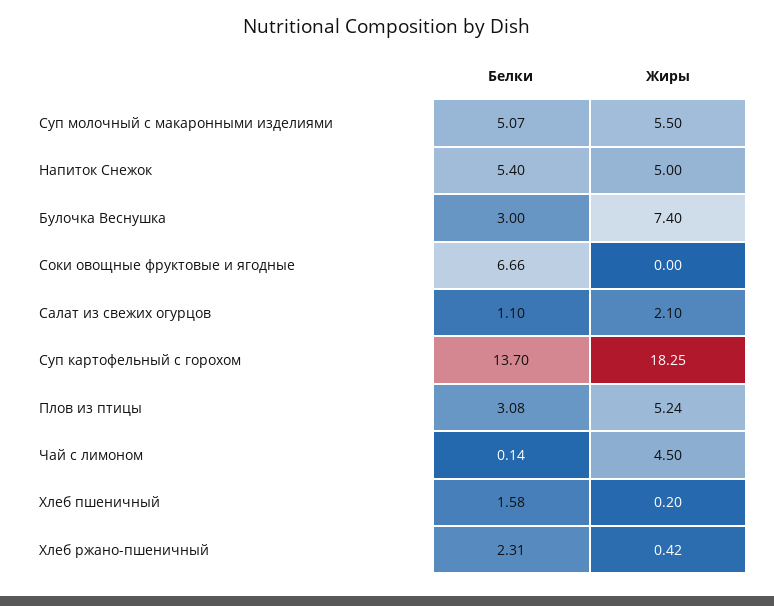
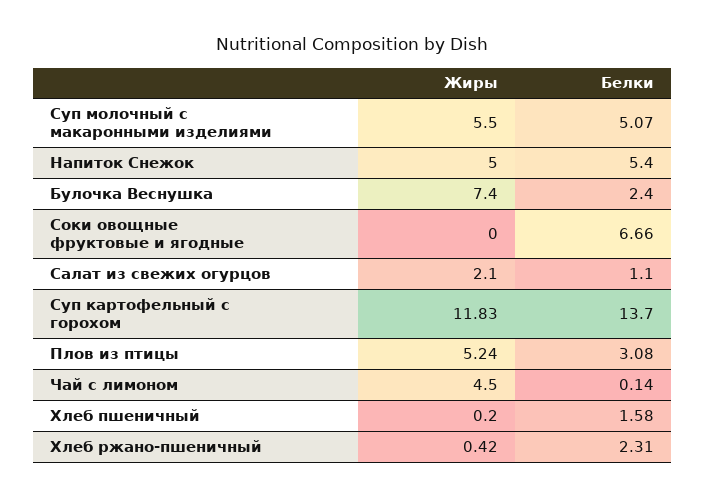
  {
    "Белки": {
      "Суп молочный с макаронными изделиями": 5.07,
      "Напиток Снежок": 5.4,
-     "Булочка Веснушка": 3,
+     "Булочка Веснушка": 2.4,
      "Соки овощные фруктовые и ягодные": 6.66,
      "Салат из свежих огурцов": 1.1,
      "Суп картофельный с горохом": 13.7,
      "Плов из птицы": 3.08,
      "Чай с лимоном": 0.14,
      "Хлеб пшеничный": 1.58,
      "Хлеб ржано-пшеничный": 2.31
    },
    "Жиры": {
      "Суп молочный с макаронными изделиями": 5.5,
      "Напиток Снежок": 5,
      "Булочка Веснушка": 7.4,
      "Соки овощные фруктовые и ягодные": 0,
      "Салат из свежих огурцов": 2.1,
-     "Суп картофельный с горохом": 18.25,
+     "Суп картофельный с горохом": 11.83,
      "Плов из птицы": 5.24,
      "Чай с лимоном": 4.5,
      "Хлеб пшеничный": 0.2,
      "Хлеб ржано-пшеничный": 0.42
    }
  }

